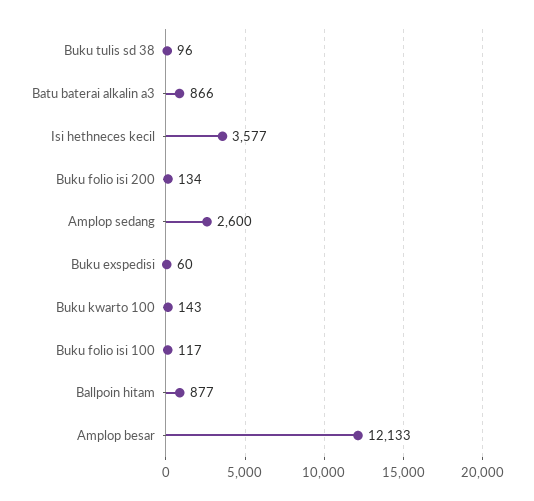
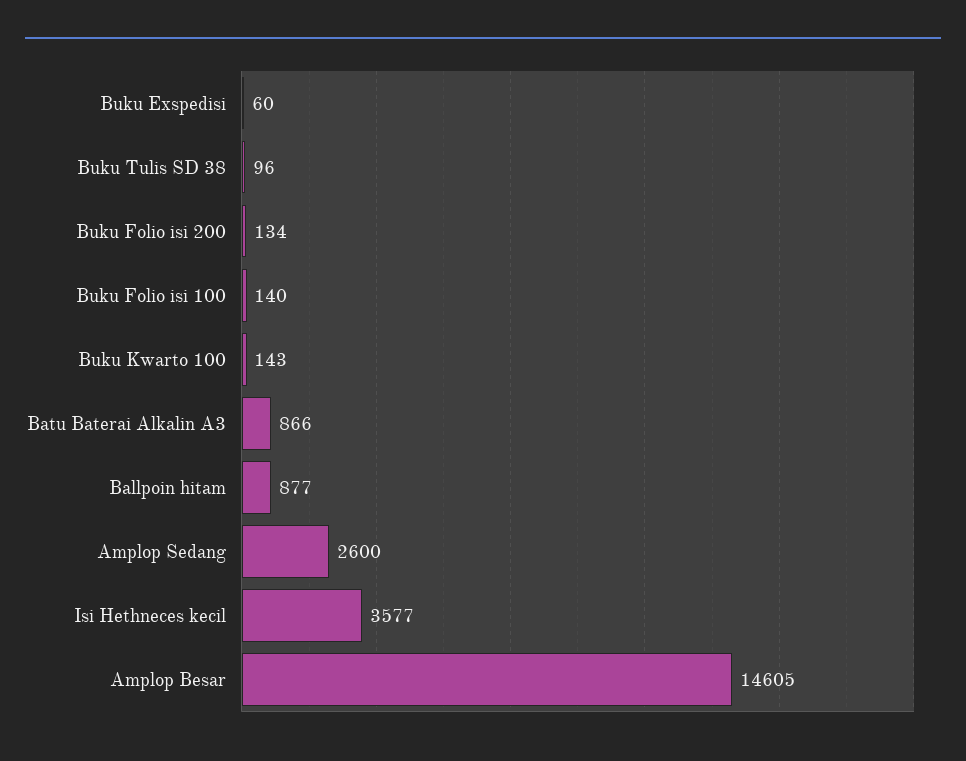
  {
    "Buku tulis sd 38": 96,
    "Batu baterai alkalin a3": 866,
    "Isi hethneces kecil": 3577,
    "Buku folio isi 200": 134,
    "Amplop sedang": 2600,
    "Buku exspedisi": 60,
    "Buku kwarto 100": 143,
-   "Buku folio isi 100": 117,
+   "Buku folio isi 100": 140,
    "Ballpoin hitam": 877,
-   "Amplop besar": 12133
+   "Amplop besar": 14605
  }

